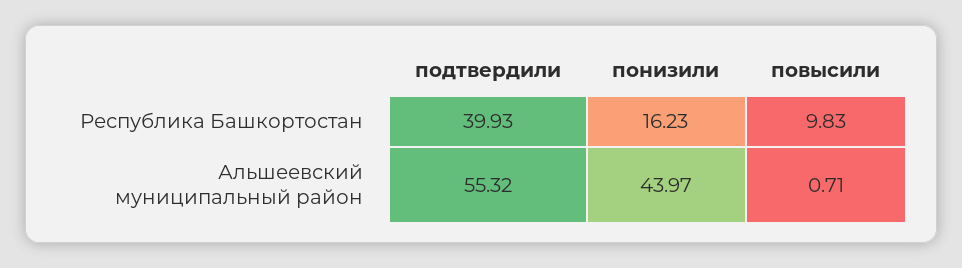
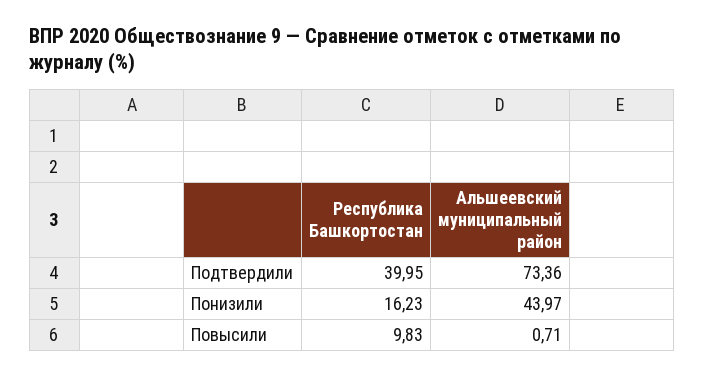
  {
    "подтвердили": {
-     "Республика Башкортостан": 39.93,
+     "Республика Башкортостан": 39.95,
-     "Альшеевский муниципальный район": 55.32
+     "Альшеевский муниципальный район": 73.36
    },
    "понизили": {
      "Республика Башкортостан": 16.23,
      "Альшеевский муниципальный район": 43.97
    },
    "повысили": {
      "Республика Башкортостан": 9.83,
      "Альшеевский муниципальный район": 0.71
    }
  }

